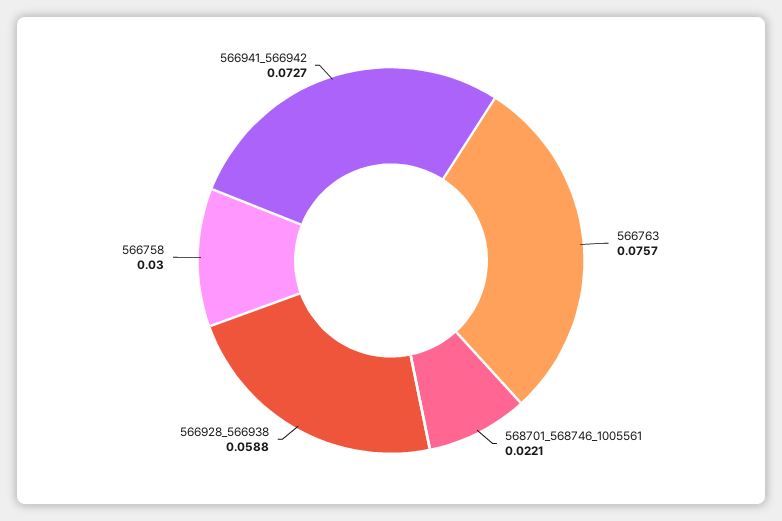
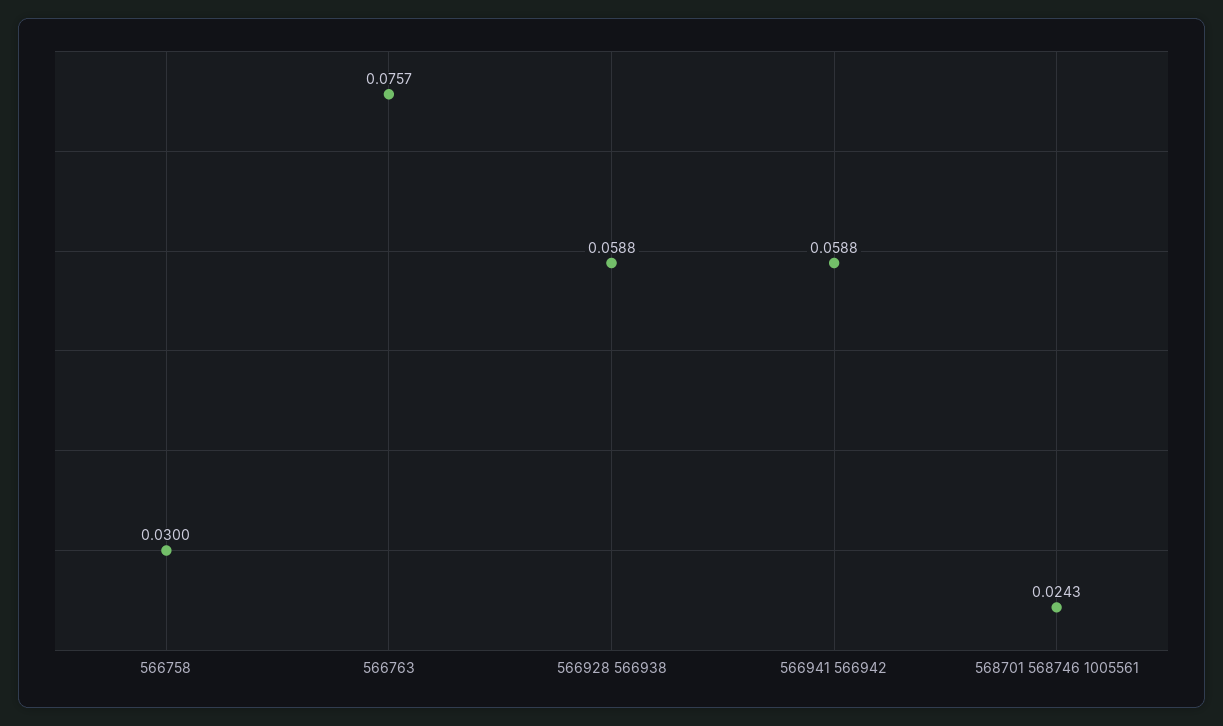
  {
    "566763": 0.0757,
-   "568701_568746_1005561": 0.0221,
+   "568701_568746_1005561": 0.0243,
    "566928_566938": 0.0588,
    "566758": 0.03,
-   "566941_566942": 0.0727
+   "566941_566942": 0.0588
  }

